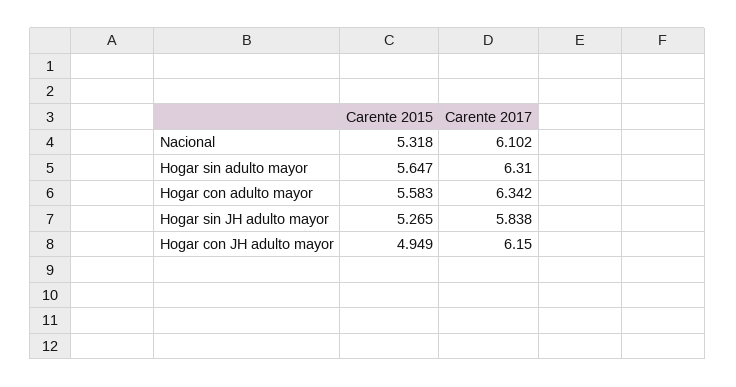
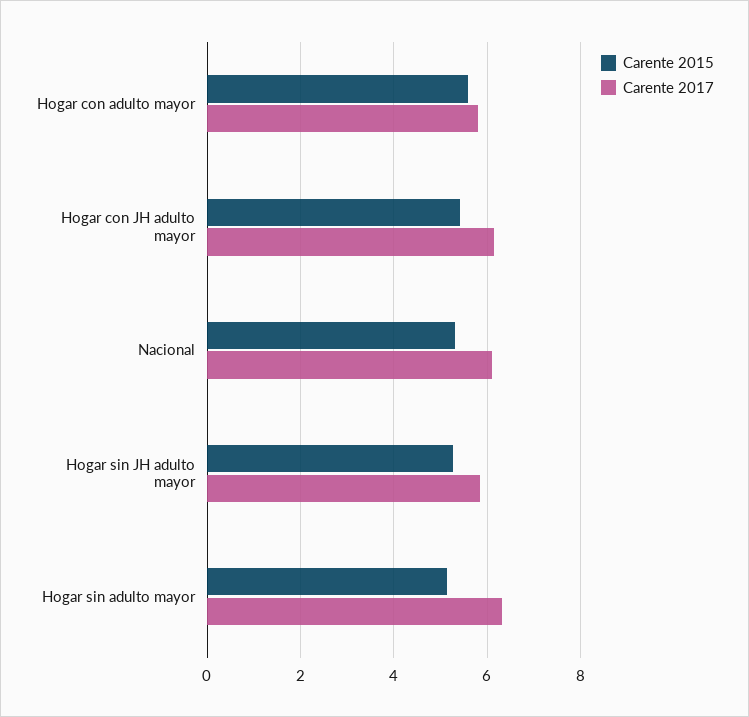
  {
    "Carente 2015": {
      "Nacional": 5.318,
-     "Hogar sin adulto mayor": 5.647,
+     "Hogar sin adulto mayor": 5.2,
      "Hogar con adulto mayor": 5.583,
      "Hogar sin JH adulto mayor": 5.265,
-     "Hogar con JH adulto mayor": 4.949
+     "Hogar con JH adulto mayor": 5.4
    },
    "Carente 2017": {
      "Nacional": 6.102,
      "Hogar sin adulto mayor": 6.31,
-     "Hogar con adulto mayor": 6.342,
+     "Hogar con adulto mayor": 5.8,
      "Hogar sin JH adulto mayor": 5.838,
      "Hogar con JH adulto mayor": 6.15
    }
  }

